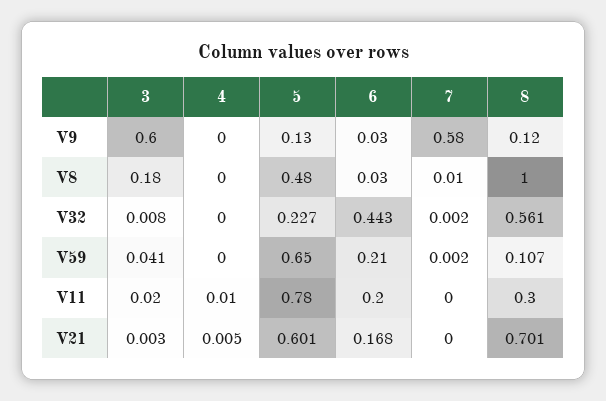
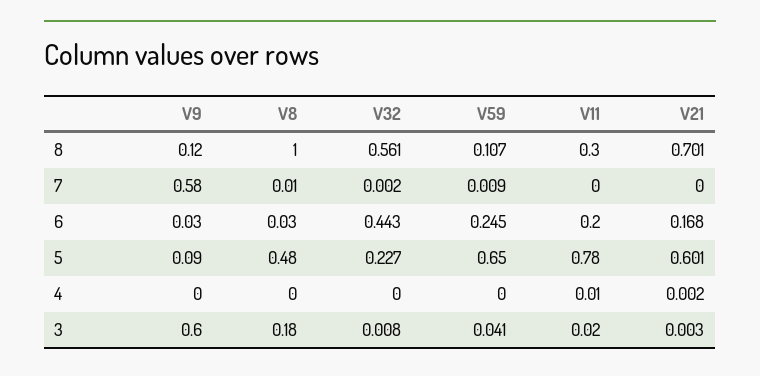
  {
    "3": {
      "V9": 0.6,
      "V8": 0.18,
      "V32": 0.008,
      "V59": 0.041,
      "V11": 0.02,
      "V21": 0.003
    },
    "4": {
      "V9": 0,
      "V8": 0,
      "V32": 0,
      "V59": 0,
      "V11": 0.01,
-     "V21": 0.005
+     "V21": 0.002
    },
    "5": {
-     "V9": 0.13,
+     "V9": 0.09,
      "V8": 0.48,
      "V32": 0.227,
      "V59": 0.65,
      "V11": 0.78,
      "V21": 0.601
    },
    "6": {
      "V9": 0.03,
      "V8": 0.03,
      "V32": 0.443,
-     "V59": 0.21,
+     "V59": 0.245,
      "V11": 0.2,
      "V21": 0.168
    },
    "7": {
      "V9": 0.58,
      "V8": 0.01,
      "V32": 0.002,
-     "V59": 0.002,
+     "V59": 0.009,
      "V11": 0,
      "V21": 0
    },
    "8": {
      "V9": 0.12,
      "V8": 1,
      "V32": 0.561,
      "V59": 0.107,
      "V11": 0.3,
      "V21": 0.701
    }
  }

